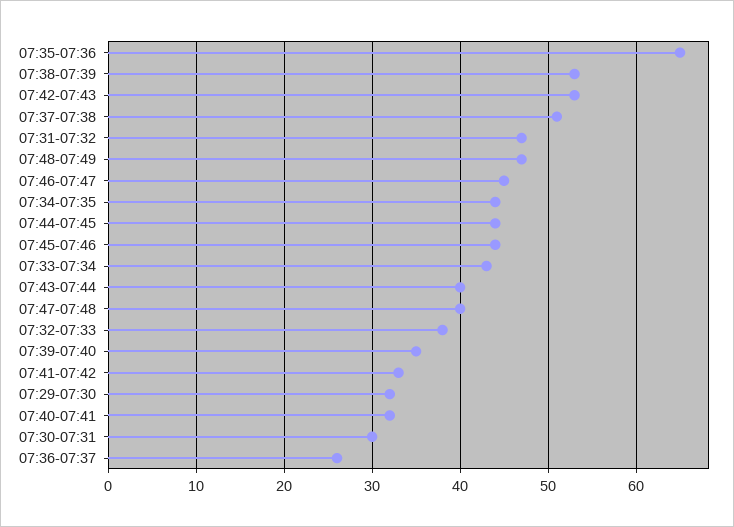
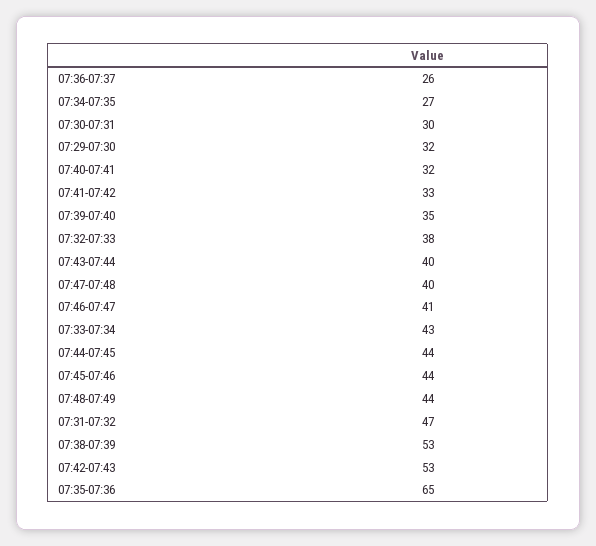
  {
    "07:35-07:36": 65,
    "07:38-07:39": 53,
    "07:42-07:43": 53,
-   "07:37-07:38": 51,
    "07:31-07:32": 47,
-   "07:48-07:49": 47,
+   "07:48-07:49": 44,
-   "07:46-07:47": 45,
+   "07:46-07:47": 41,
-   "07:34-07:35": 44,
+   "07:34-07:35": 27,
    "07:44-07:45": 44,
    "07:45-07:46": 44,
    "07:33-07:34": 43,
    "07:43-07:44": 40,
    "07:47-07:48": 40,
    "07:32-07:33": 38,
    "07:39-07:40": 35,
    "07:41-07:42": 33,
    "07:29-07:30": 32,
    "07:40-07:41": 32,
    "07:30-07:31": 30,
    "07:36-07:37": 26
  }

